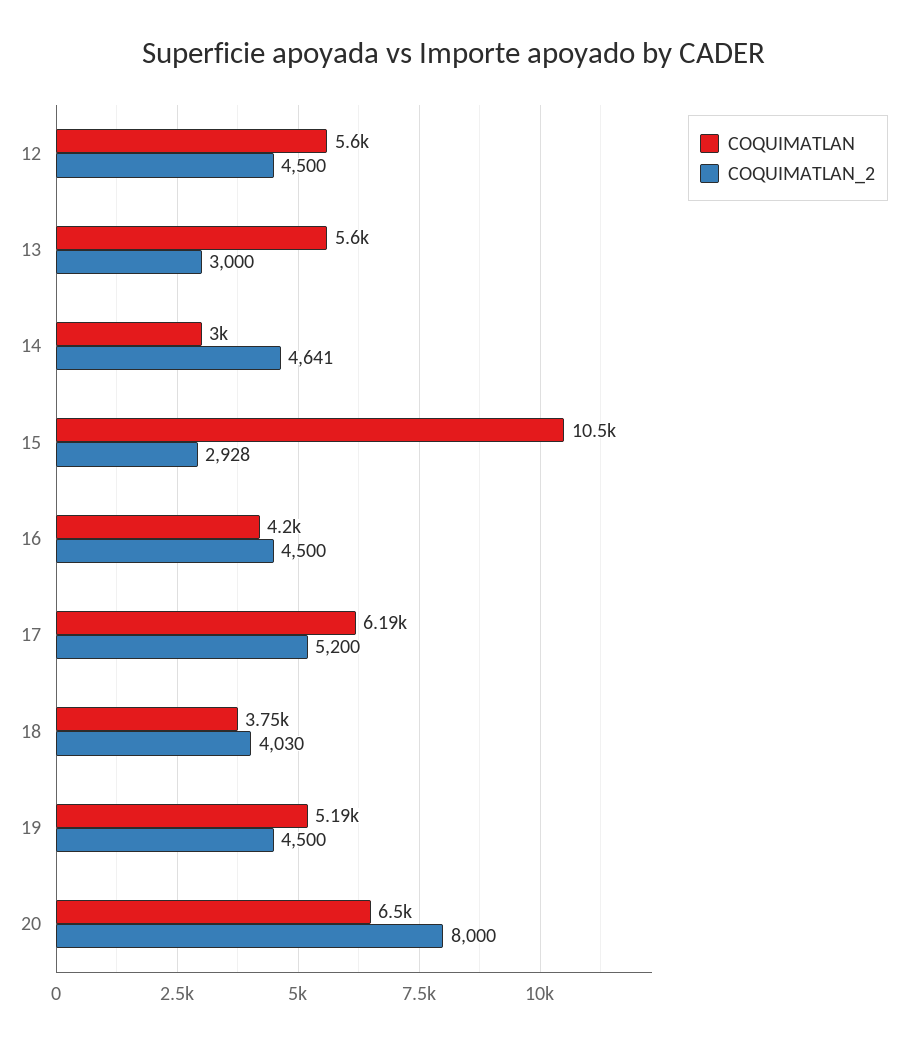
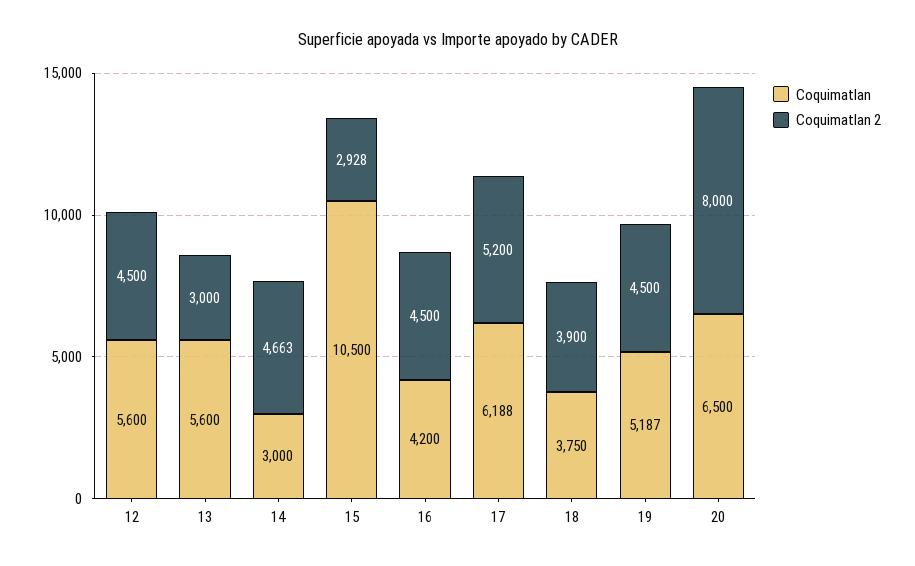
  {
    "COQUIMATLAN": {
      "12": 5600,
      "13": 5600,
      "14": 3000,
      "15": 10500,
      "16": 4200,
      "17": 6188,
      "18": 3750,
      "19": 5187,
      "20": 6500
    },
    "COQUIMATLAN_2": {
      "12": 4500,
      "13": 3000,
-     "14": 4641,
+     "14": 4663,
      "15": 2928,
      "16": 4500,
      "17": 5200,
-     "18": 4030,
+     "18": 3900,
      "19": 4500,
      "20": 8000
    }
  }

